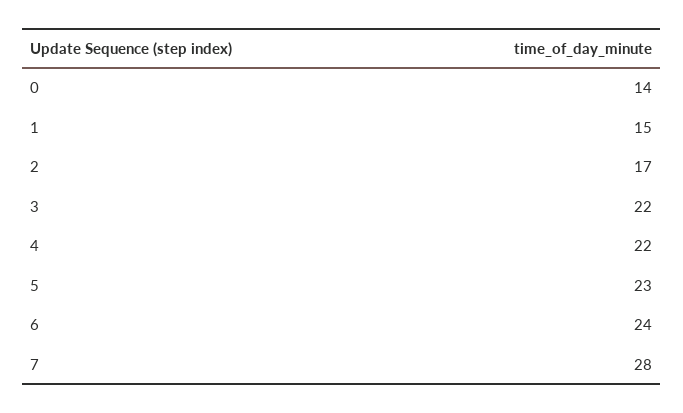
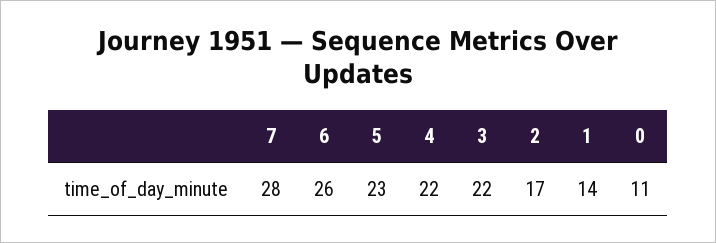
  {
-   "0": 14,
+   "0": 11,
-   "1": 15,
+   "1": 14,
    "2": 17,
    "3": 22,
    "4": 22,
    "5": 23,
-   "6": 24,
+   "6": 26,
    "7": 28
  }

